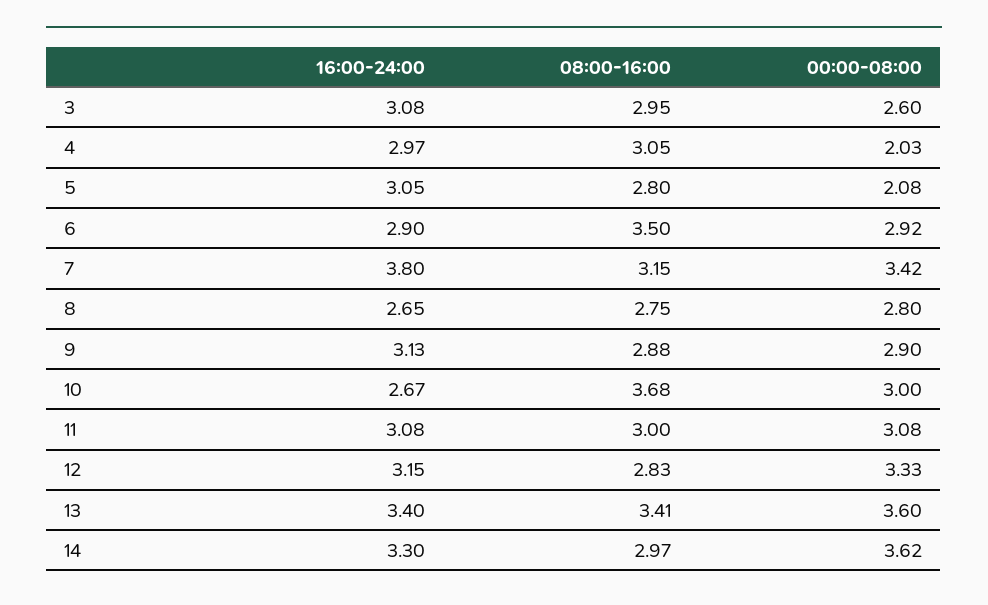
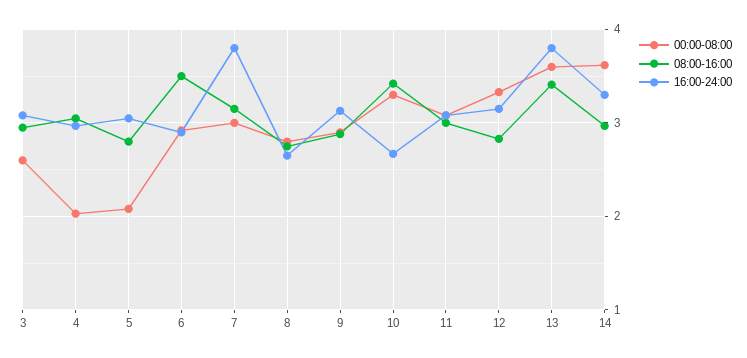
  {
    "16:00-24:00": {
      "3": 3.08,
      "4": 2.97,
      "5": 3.05,
      "6": 2.9,
      "7": 3.8,
      "8": 2.65,
      "9": 3.13,
      "10": 2.67,
      "11": 3.08,
      "12": 3.15,
-     "13": 3.4,
+     "13": 3.8,
      "14": 3.3
    },
    "08:00-16:00": {
      "3": 2.95,
      "4": 3.05,
      "5": 2.8,
      "6": 3.5,
      "7": 3.15,
      "8": 2.75,
      "9": 2.88,
-     "10": 3.68,
+     "10": 3.4,
      "11": 3,
      "12": 2.83,
      "13": 3.41,
      "14": 2.97
    },
    "00:00-08:00": {
      "3": 2.6,
      "4": 2.03,
      "5": 2.08,
      "6": 2.92,
-     "7": 3.42,
+     "7": 3,
      "8": 2.8,
      "9": 2.9,
-     "10": 3,
+     "10": 3.3,
      "11": 3.08,
      "12": 3.33,
      "13": 3.6,
      "14": 3.62
    }
  }

